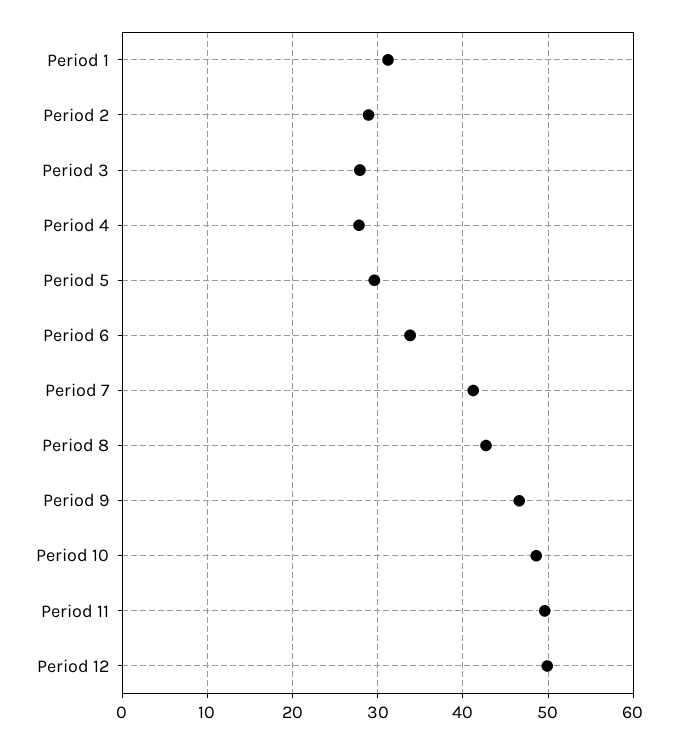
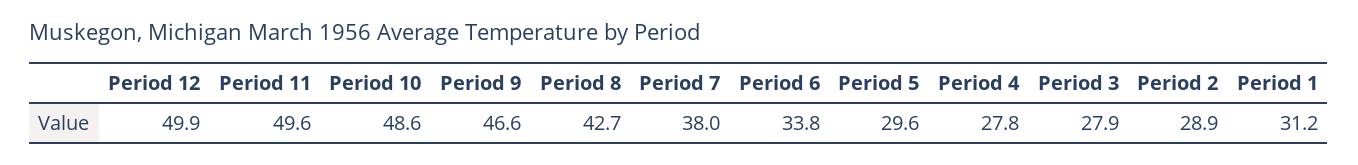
  {
    "Period 1": 31.2,
    "Period 2": 28.9,
    "Period 3": 27.9,
    "Period 4": 27.8,
    "Period 5": 29.6,
    "Period 6": 33.8,
-   "Period 7": 41,
+   "Period 7": 38,
    "Period 8": 42.7,
    "Period 9": 46.6,
    "Period 10": 48.6,
    "Period 11": 49.6,
    "Period 12": 49.9
  }

